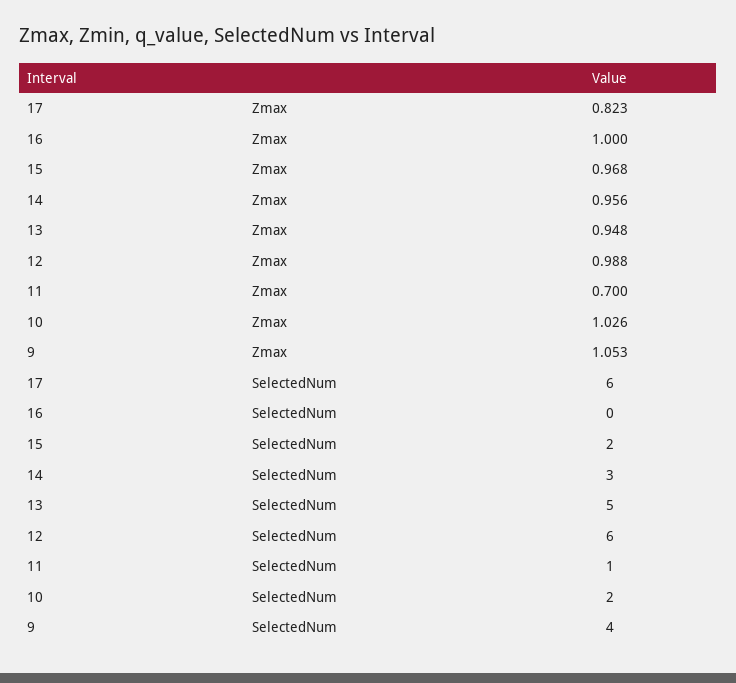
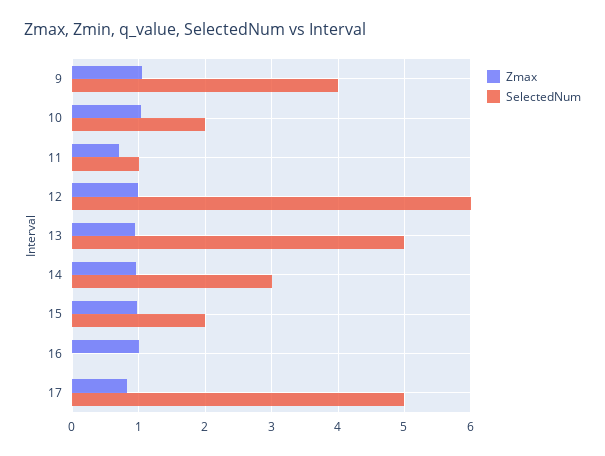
  {
    "Zmax": {
      "17": 0.823,
      "16": 1,
      "15": 0.968,
      "14": 0.956,
      "13": 0.948,
      "12": 0.988,
      "11": 0.7,
      "10": 1.026,
      "9": 1.053
    },
    "SelectedNum": {
-     "17": 6,
+     "17": 5,
      "16": 0,
      "15": 2,
      "14": 3,
      "13": 5,
      "12": 6,
      "11": 1,
      "10": 2,
      "9": 4
    }
  }

